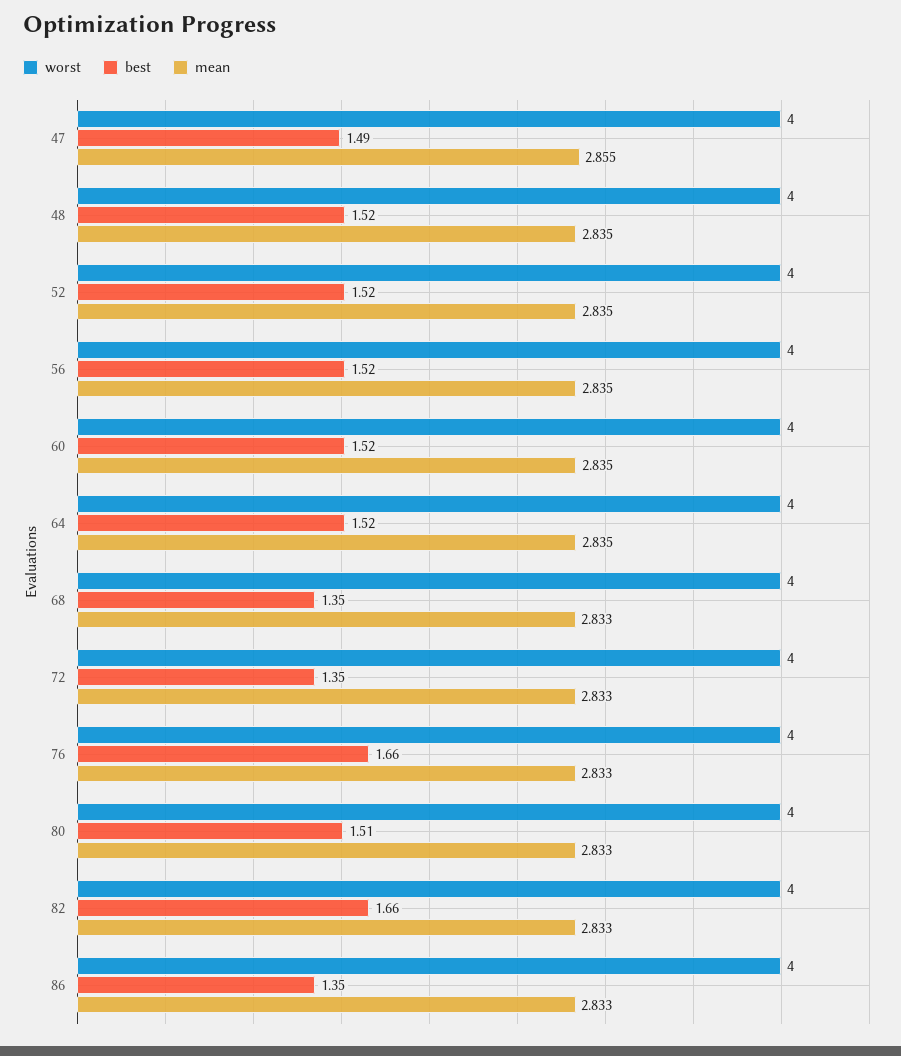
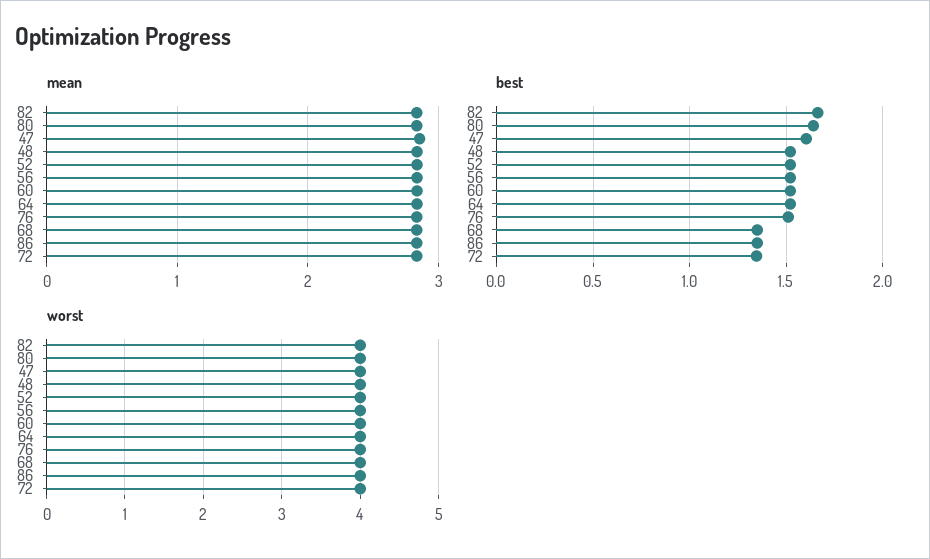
  {
    "worst": {
      "47": 4,
      "48": 4,
      "52": 4,
      "56": 4,
      "60": 4,
      "64": 4,
      "68": 4,
      "72": 4,
      "76": 4,
      "80": 4,
      "82": 4,
      "86": 4
    },
    "best": {
-     "47": 1.49,
+     "47": 1.6,
      "48": 1.52,
      "52": 1.52,
      "56": 1.52,
      "60": 1.52,
      "64": 1.52,
      "68": 1.35,
      "72": 1.35,
-     "76": 1.66,
+     "76": 1.5,
-     "80": 1.51,
+     "80": 1.65,
      "82": 1.66,
      "86": 1.35
    },
    "mean": {
      "47": 2.855,
      "48": 2.835,
      "52": 2.835,
      "56": 2.835,
      "60": 2.835,
      "64": 2.835,
      "68": 2.833,
      "72": 2.833,
      "76": 2.833,
      "80": 2.833,
      "82": 2.833,
      "86": 2.833
    }
  }

